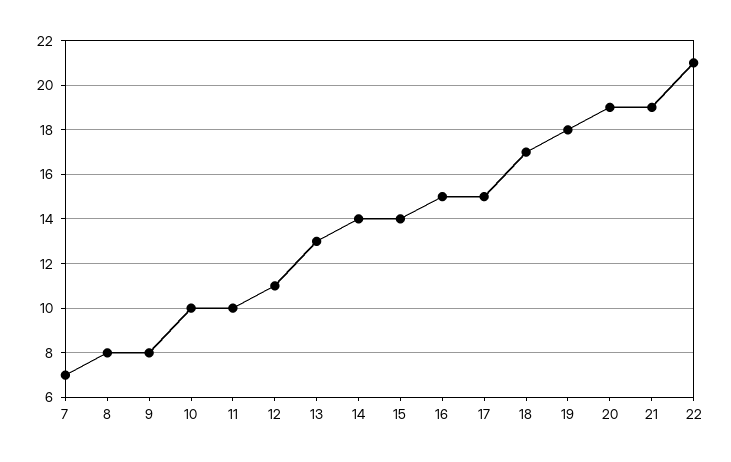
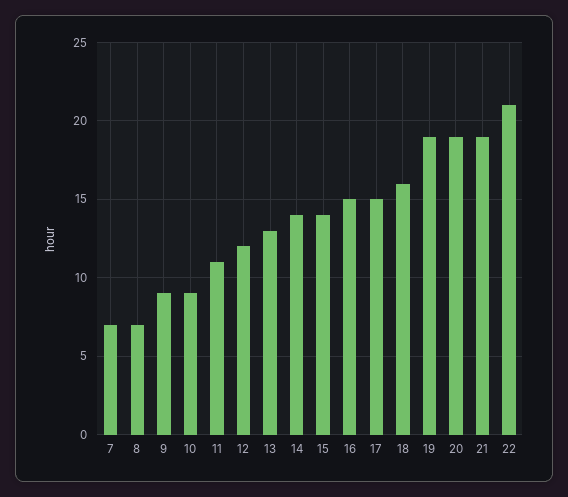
  {
    "7": 7,
-   "8": 8,
+   "8": 7,
-   "9": 8,
+   "9": 9,
-   "10": 10,
+   "10": 9,
-   "11": 10,
+   "11": 11,
-   "12": 11,
+   "12": 12,
    "13": 13,
    "14": 14,
    "15": 14,
    "16": 15,
    "17": 15,
-   "18": 17,
+   "18": 16,
-   "19": 18,
+   "19": 19,
    "20": 19,
    "21": 19,
    "22": 21
  }

